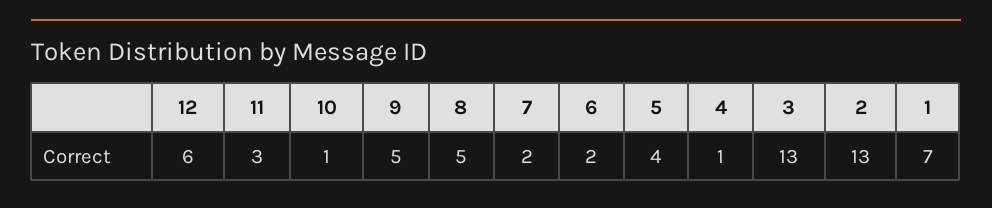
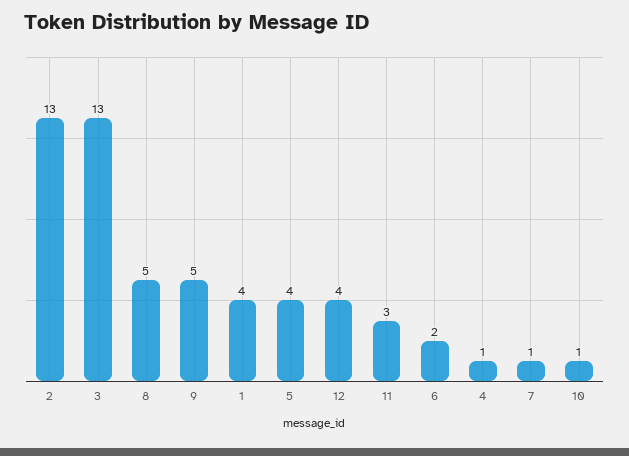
  {
-   "12": 6,
+   "12": 4,
    "11": 3,
    "10": 1,
    "9": 5,
    "8": 5,
-   "7": 2,
+   "7": 1,
    "6": 2,
    "5": 4,
    "4": 1,
    "3": 13,
    "2": 13,
-   "1": 7
+   "1": 4
  }

